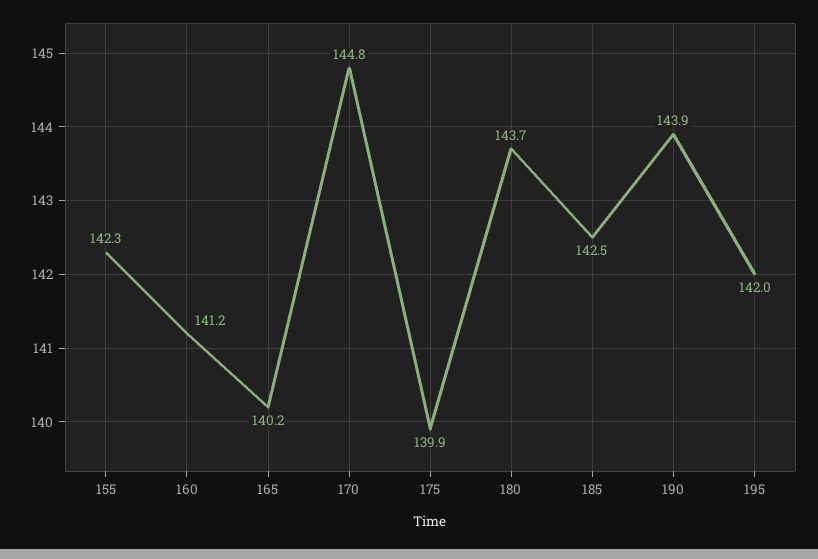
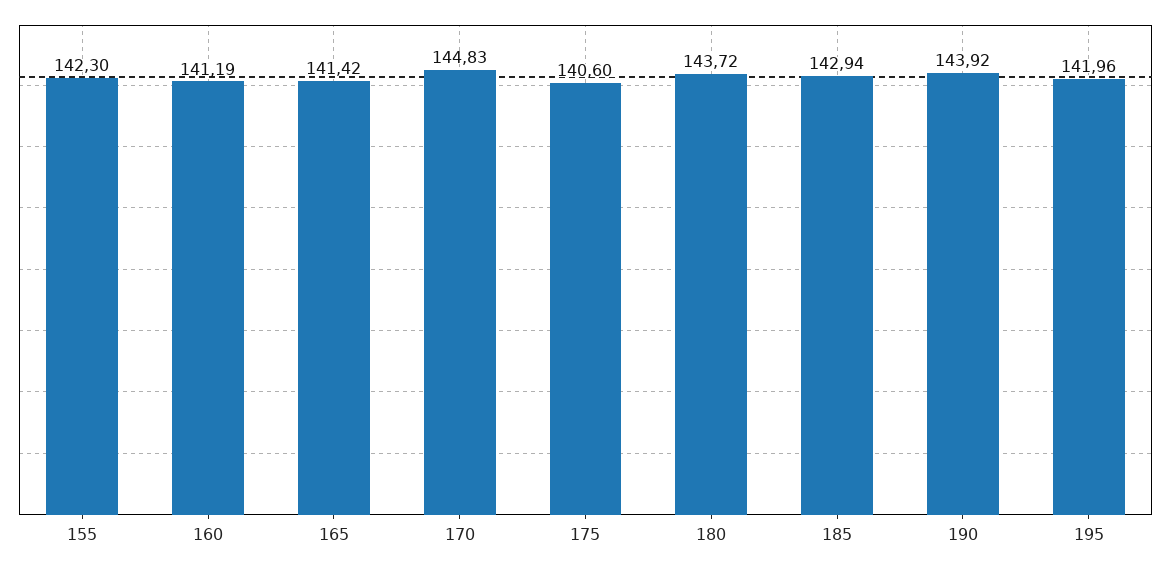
  {
    "155": 142.3,
    "160": 141.19,
-   "165": 140.2,
+   "165": 141.42,
    "170": 144.83,
-   "175": 139.9,
+   "175": 140.6,
    "180": 143.72,
-   "185": 142.5,
+   "185": 142.94,
    "190": 143.92,
    "195": 141.96
  }

